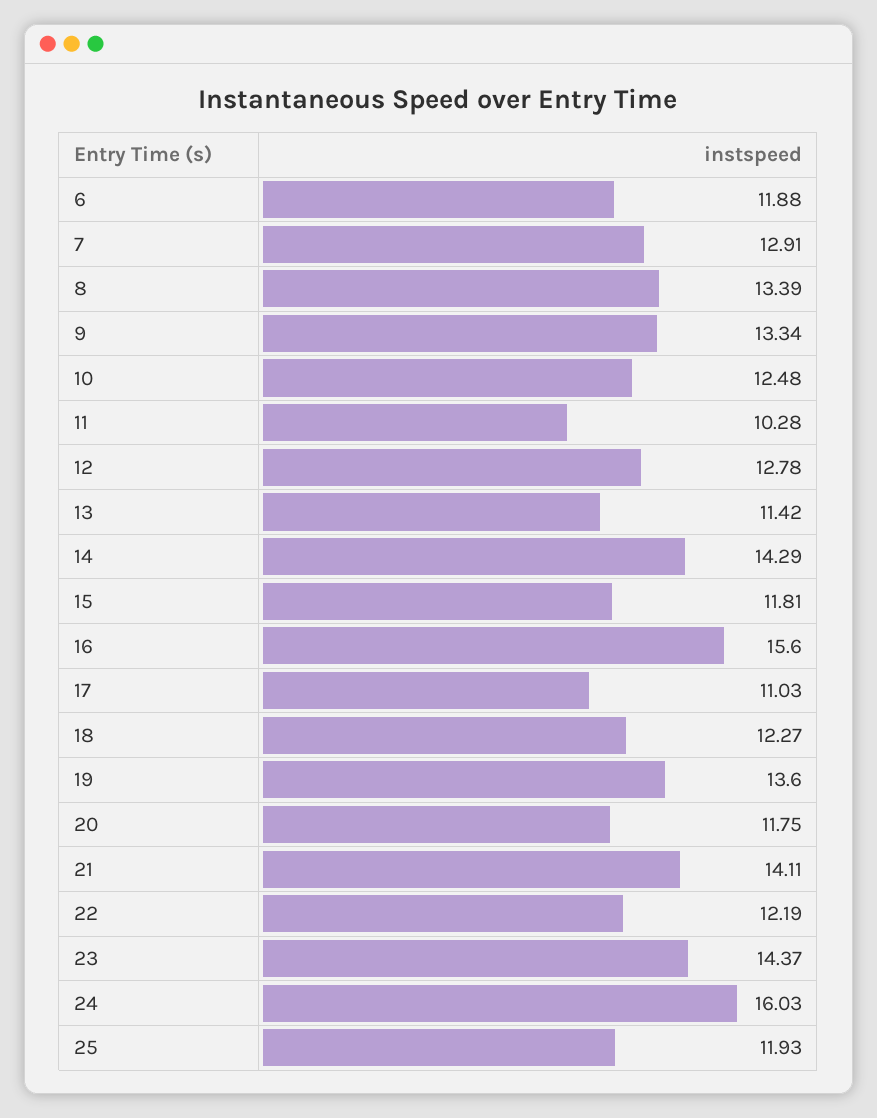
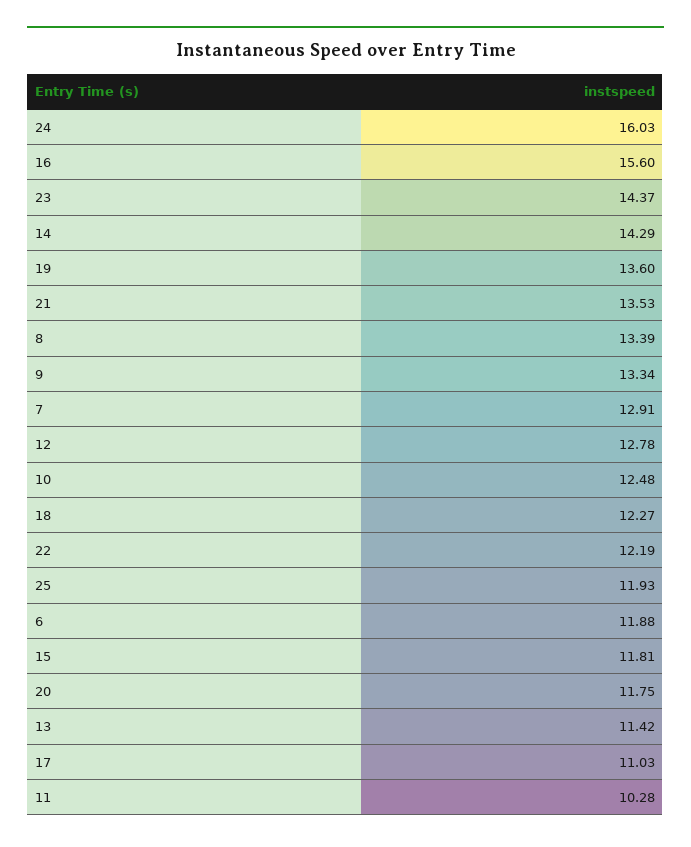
  {
    "6": 11.88,
    "7": 12.91,
    "8": 13.39,
    "9": 13.34,
    "10": 12.48,
    "11": 10.28,
    "12": 12.78,
    "13": 11.42,
    "14": 14.29,
    "15": 11.81,
    "16": 15.6,
    "17": 11.03,
    "18": 12.27,
    "19": 13.6,
    "20": 11.75,
-   "21": 14.11,
+   "21": 13.53,
    "22": 12.19,
    "23": 14.37,
    "24": 16.03,
    "25": 11.93
  }

